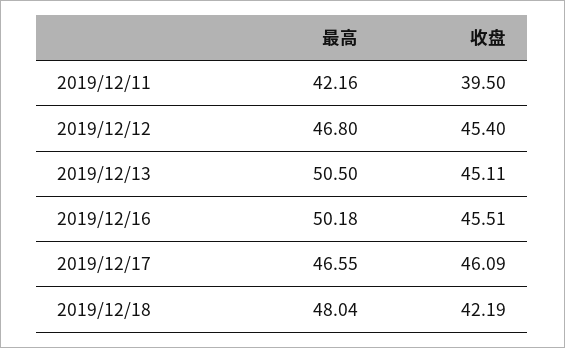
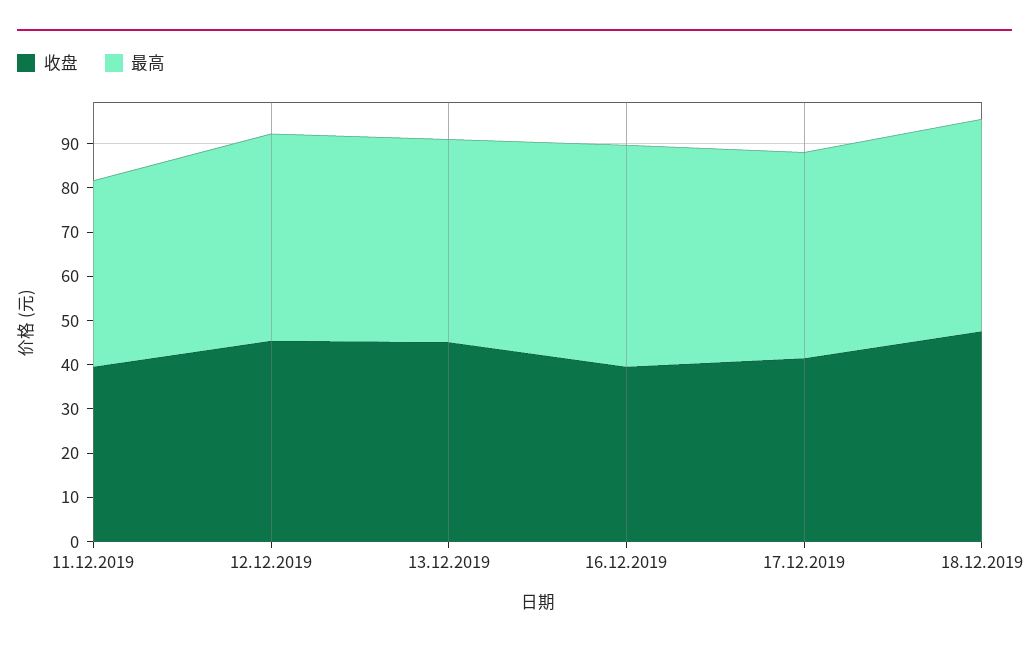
  {
    "最高": {
      "2019/12/11": 42.16,
      "2019/12/12": 46.8,
-     "2019/12/13": 50.5,
+     "2019/12/13": 46,
      "2019/12/16": 50.18,
      "2019/12/17": 46.55,
      "2019/12/18": 48.04
    },
    "收盘": {
      "2019/12/11": 39.5,
      "2019/12/12": 45.4,
      "2019/12/13": 45.11,
-     "2019/12/16": 45.51,
+     "2019/12/16": 40,
-     "2019/12/17": 46.09,
+     "2019/12/17": 42,
-     "2019/12/18": 42.19
+     "2019/12/18": 48
    }
  }

